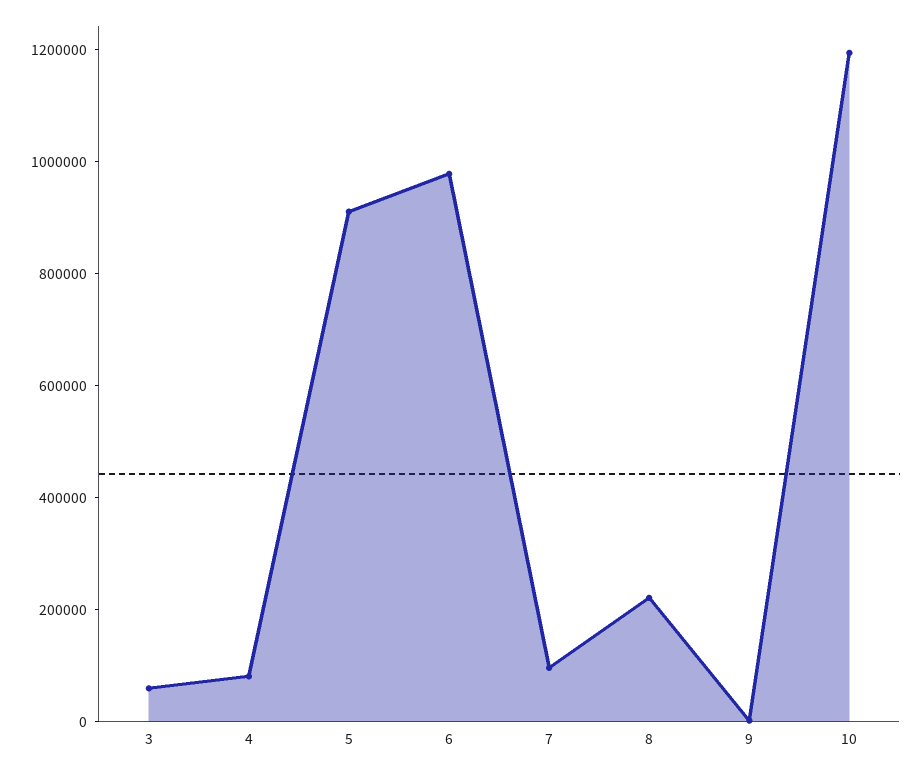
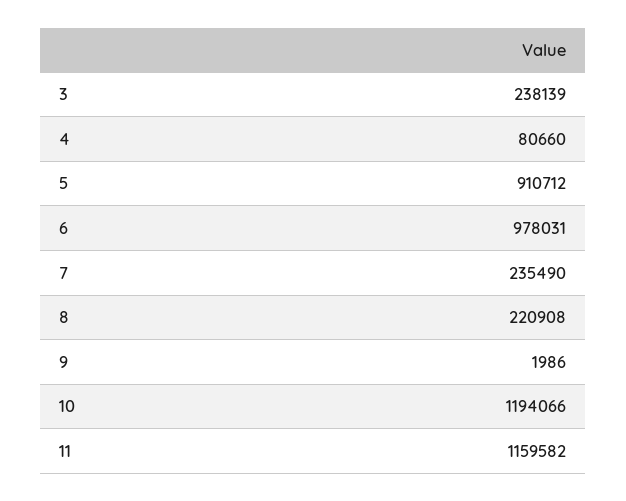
  {
-   "3": 50000,
+   "3": 238139,
    "4": 80660,
    "5": 910712,
    "6": 978031,
-   "7": 100000,
+   "7": 235490,
    "8": 220908,
    "9": 1986,
-   "10": 1194066
+   "10": 1194066,
+   "11": 1159582
  }

